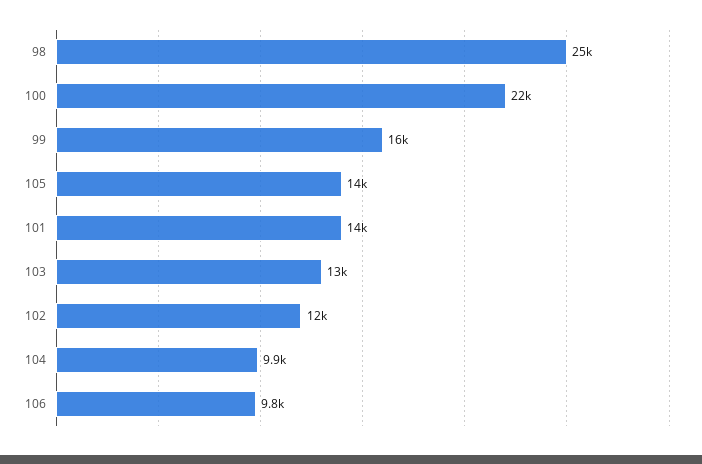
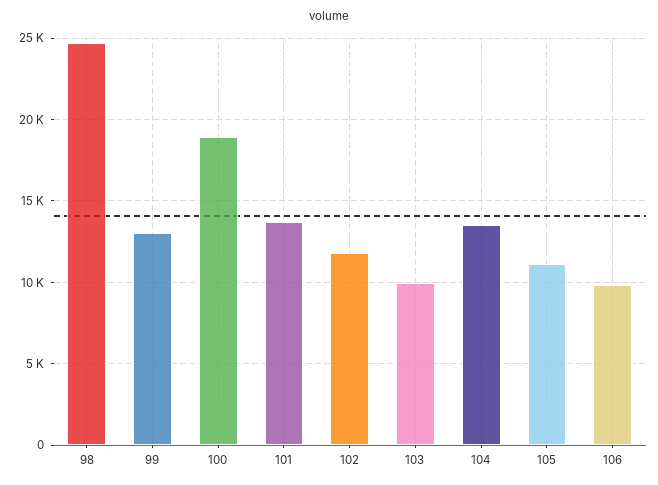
  {
    "98": 25000,
-   "100": 22000,
+   "100": 19000,
-   "99": 16000,
+   "99": 13000,
-   "105": 14000,
+   "105": 11000,
    "101": 14000,
-   "103": 13000,
+   "103": 10000,
    "102": 12000,
-   "104": 9900,
+   "104": 13500,
    "106": 9800
  }

